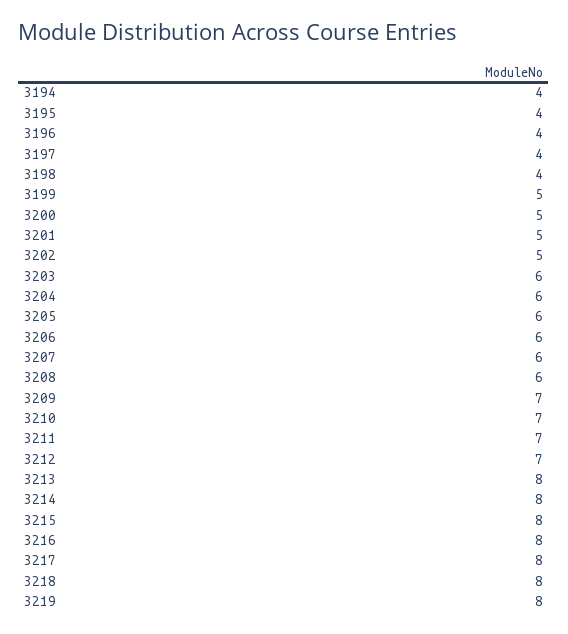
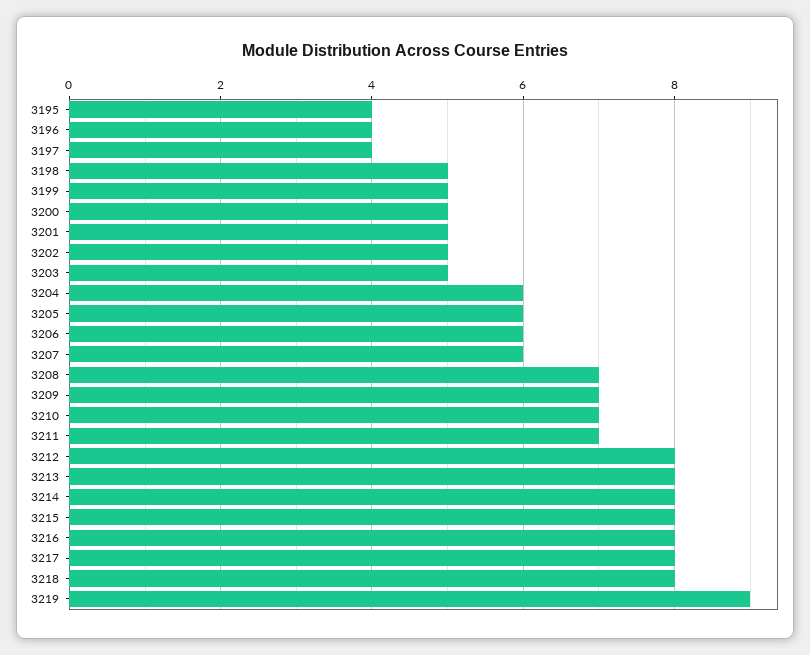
  {
-   "3194": 4,
    "3195": 4,
    "3196": 4,
    "3197": 4,
-   "3198": 4,
+   "3198": 5,
    "3199": 5,
    "3200": 5,
    "3201": 5,
    "3202": 5,
-   "3203": 6,
+   "3203": 5,
    "3204": 6,
    "3205": 6,
    "3206": 6,
    "3207": 6,
-   "3208": 6,
+   "3208": 7,
    "3209": 7,
    "3210": 7,
    "3211": 7,
-   "3212": 7,
+   "3212": 8,
    "3213": 8,
    "3214": 8,
    "3215": 8,
    "3216": 8,
    "3217": 8,
    "3218": 8,
-   "3219": 8
+   "3219": 9
  }

